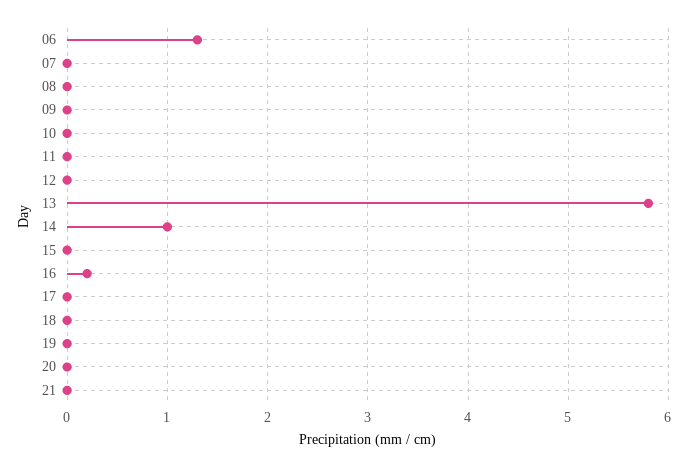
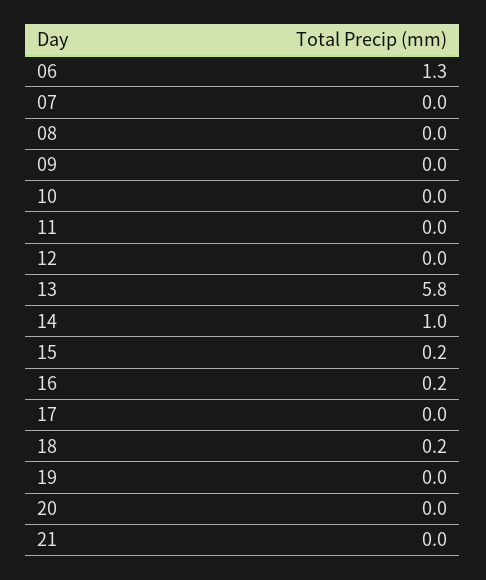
  {
    "06": 1.3,
    "07": 0,
    "08": 0,
    "09": 0,
    "10": 0,
    "11": 0,
    "12": 0,
    "13": 5.8,
    "14": 1,
-   "15": 0,
+   "15": 0.2,
    "16": 0.2,
    "17": 0,
-   "18": 0,
+   "18": 0.2,
    "19": 0,
    "20": 0,
    "21": 0
  }

